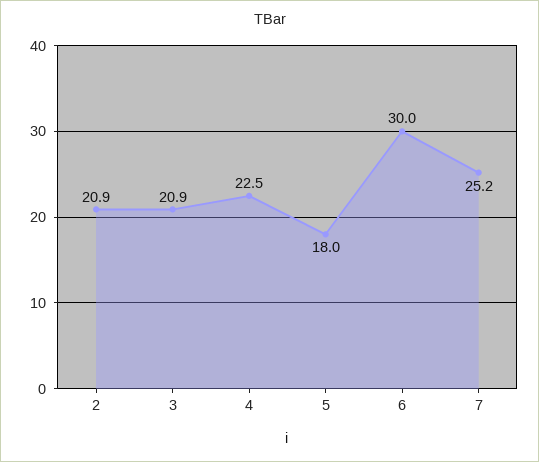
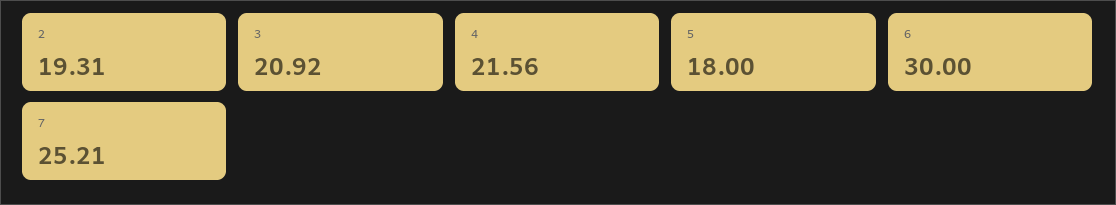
  {
-   "2": 20.9,
+   "2": 19.31,
    "3": 20.92,
-   "4": 22.5,
+   "4": 21.56,
    "5": 18,
    "6": 30,
    "7": 25.21
  }

